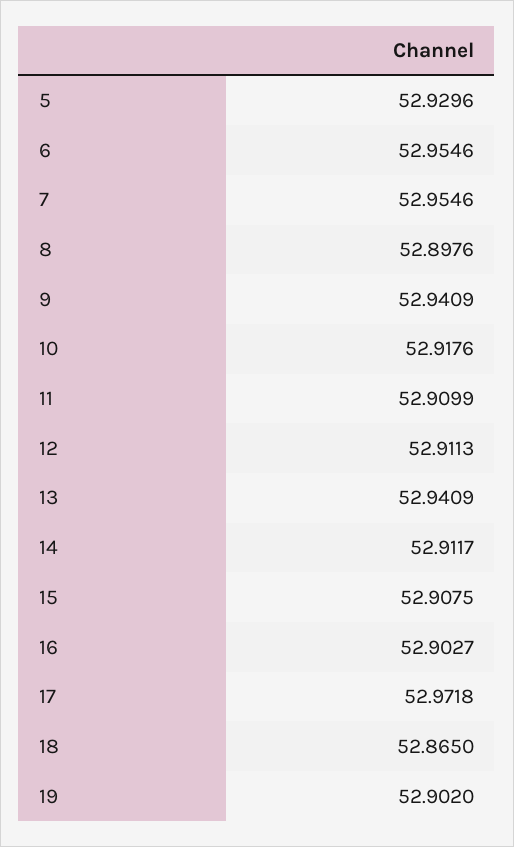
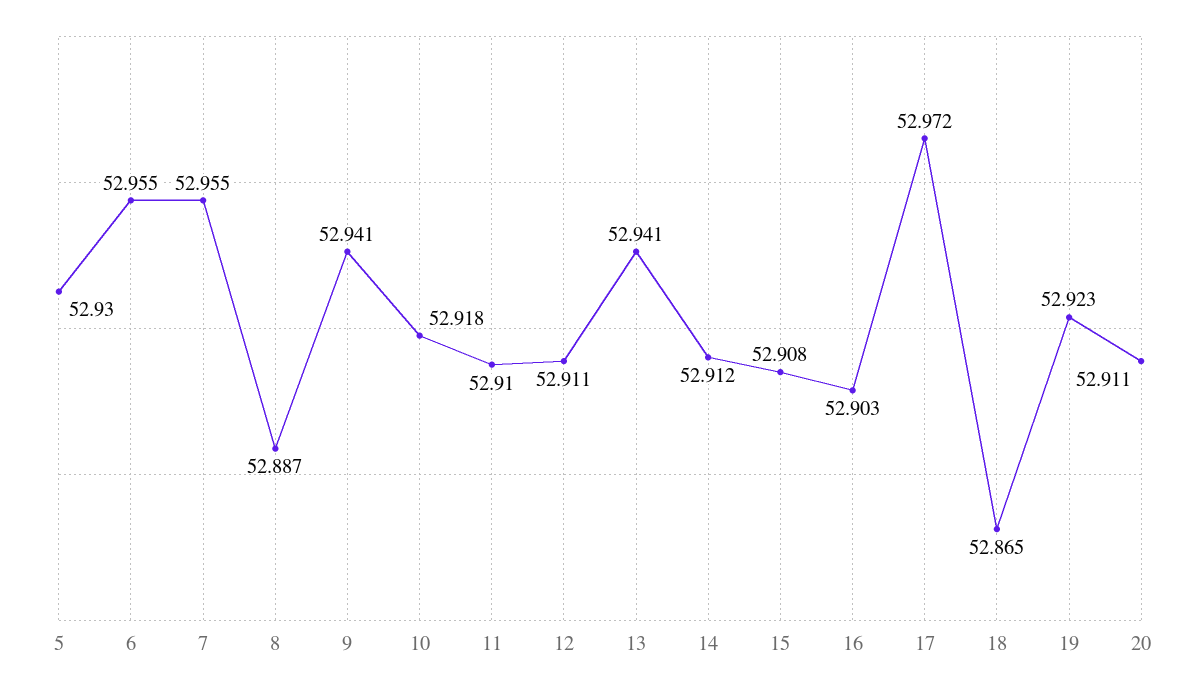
  {
    "5": 52.9296,
    "6": 52.9546,
    "7": 52.9546,
-   "8": 52.8976,
+   "8": 52.887,
    "9": 52.9409,
    "10": 52.9176,
    "11": 52.9099,
    "12": 52.9113,
    "13": 52.9409,
    "14": 52.9117,
    "15": 52.9075,
    "16": 52.9027,
    "17": 52.9718,
    "18": 52.865,
-   "19": 52.902
+   "19": 52.923,
+   "20": 52.911
  }

